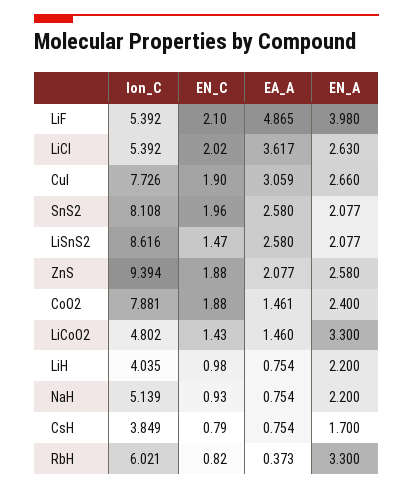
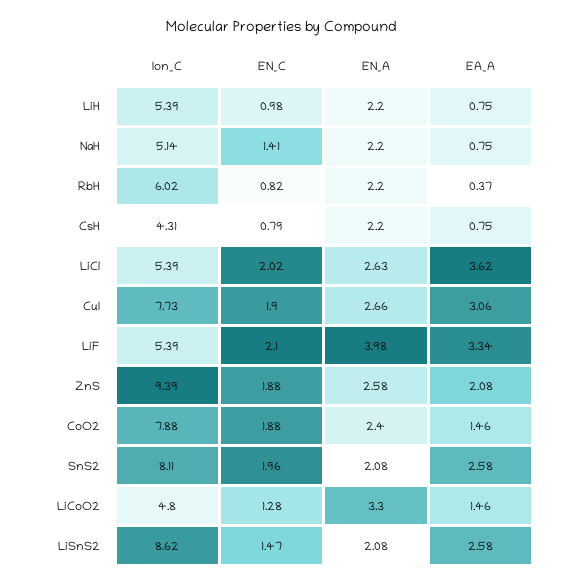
  {
    "Ion_C": {
      "LiF": 5.392,
      "LiCl": 5.392,
      "CuI": 7.726,
      "SnS2": 8.108,
      "LiSnS2": 8.616,
      "ZnS": 9.394,
      "CoO2": 7.881,
      "LiCoO2": 4.802,
-     "LiH": 4.035,
+     "LiH": 5.39,
      "NaH": 5.139,
-     "CsH": 3.849,
+     "CsH": 4.31,
      "RbH": 6.021
    },
    "EN_C": {
      "LiF": 2.1,
      "LiCl": 2.02,
      "CuI": 1.9,
      "SnS2": 1.96,
      "LiSnS2": 1.47,
      "ZnS": 1.88,
      "CoO2": 1.88,
-     "LiCoO2": 1.43,
+     "LiCoO2": 1.28,
      "LiH": 0.98,
-     "NaH": 0.93,
+     "NaH": 1.41,
      "CsH": 0.79,
      "RbH": 0.82
    },
    "EA_A": {
-     "LiF": 4.865,
+     "LiF": 3.34,
      "LiCl": 3.617,
      "CuI": 3.059,
      "SnS2": 2.58,
      "LiSnS2": 2.58,
      "ZnS": 2.077,
      "CoO2": 1.461,
      "LiCoO2": 1.46,
      "LiH": 0.754,
      "NaH": 0.754,
      "CsH": 0.754,
      "RbH": 0.373
    },
    "EN_A": {
      "LiF": 3.98,
      "LiCl": 2.63,
      "CuI": 2.66,
      "SnS2": 2.077,
      "LiSnS2": 2.077,
      "ZnS": 2.58,
      "CoO2": 2.4,
      "LiCoO2": 3.3,
      "LiH": 2.2,
      "NaH": 2.2,
-     "CsH": 1.7,
+     "CsH": 2.2,
-     "RbH": 3.3
+     "RbH": 2.2
    }
  }

